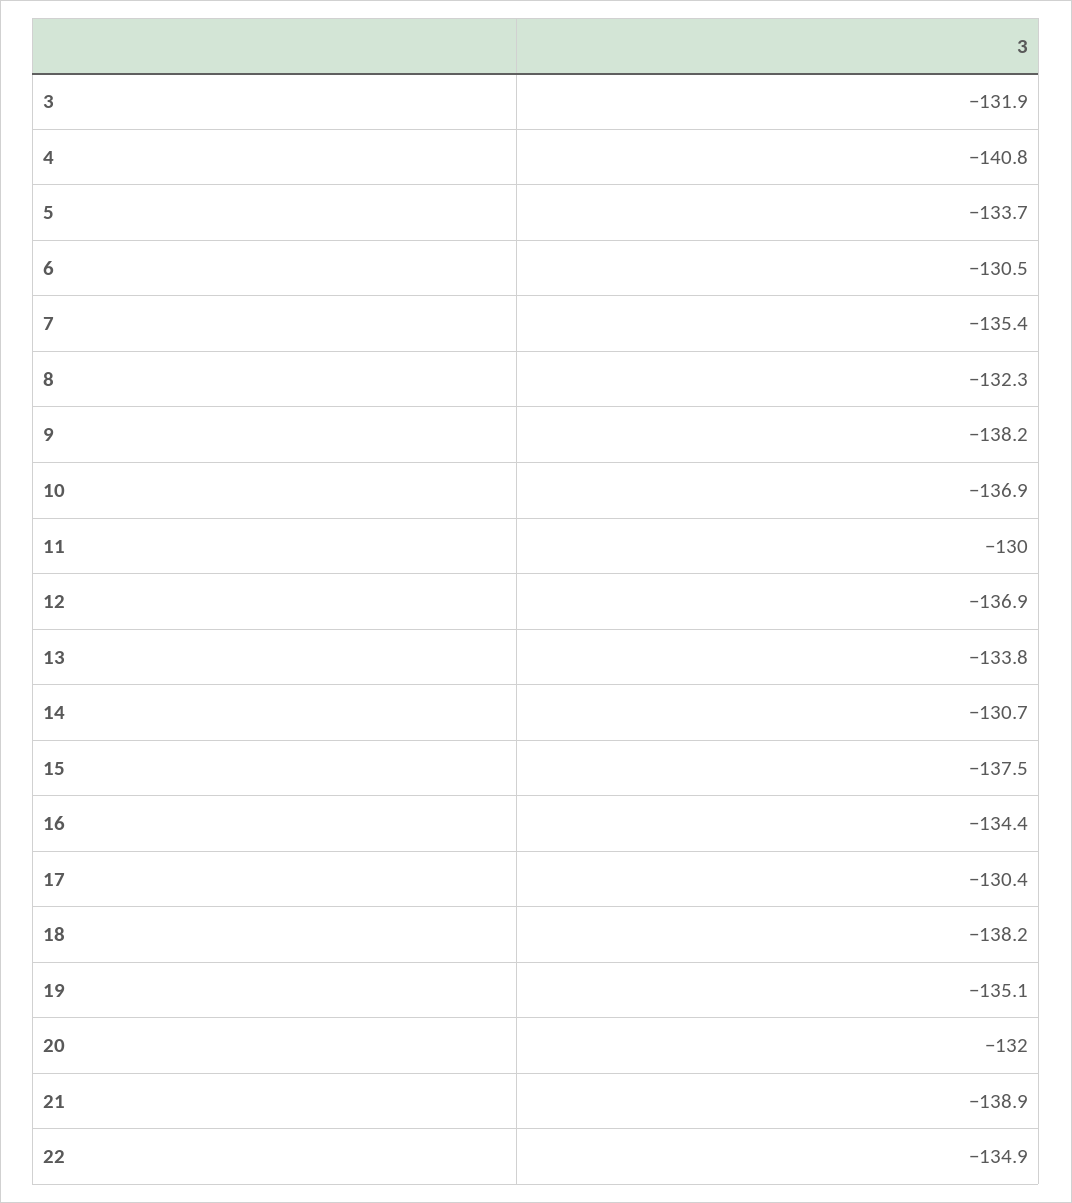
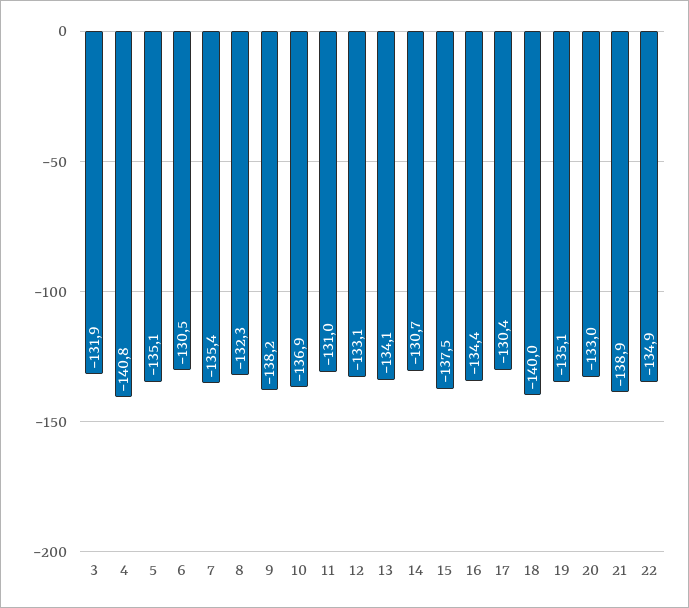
  {
    "3": -131.9,
    "4": -140.8,
-   "5": -133.7,
+   "5": -135.1,
    "6": -130.5,
    "7": -135.4,
    "8": -132.3,
    "9": -138.2,
    "10": -136.9,
-   "11": -130,
+   "11": -131,
-   "12": -136.9,
+   "12": -133.1,
-   "13": -133.8,
+   "13": -134.1,
    "14": -130.7,
    "15": -137.5,
    "16": -134.4,
    "17": -130.4,
-   "18": -138.2,
+   "18": -140,
    "19": -135.1,
-   "20": -132,
+   "20": -133,
    "21": -138.9,
    "22": -134.9
  }

